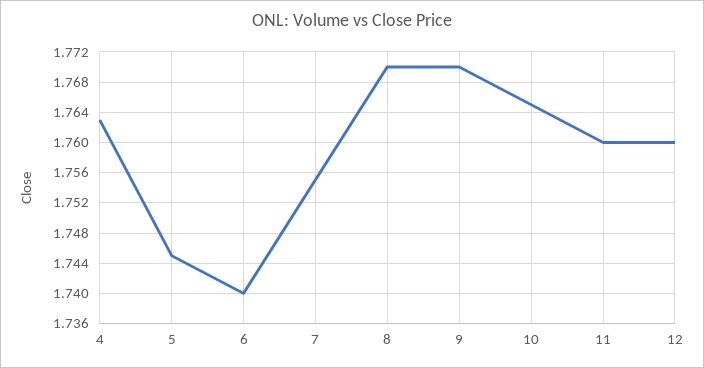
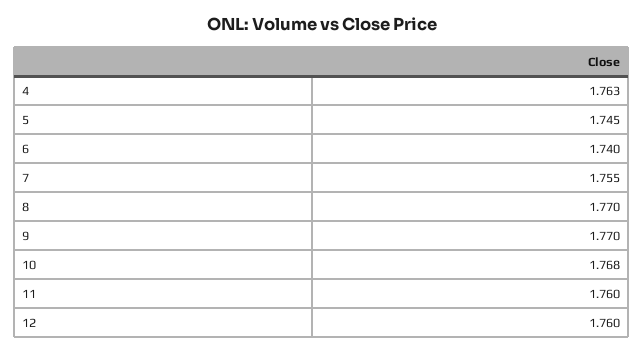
  {
    "4": 1.763,
    "5": 1.745,
    "6": 1.74,
    "7": 1.755,
    "8": 1.77,
    "9": 1.77,
-   "10": 1.765,
+   "10": 1.768,
    "11": 1.76,
    "12": 1.76
  }

